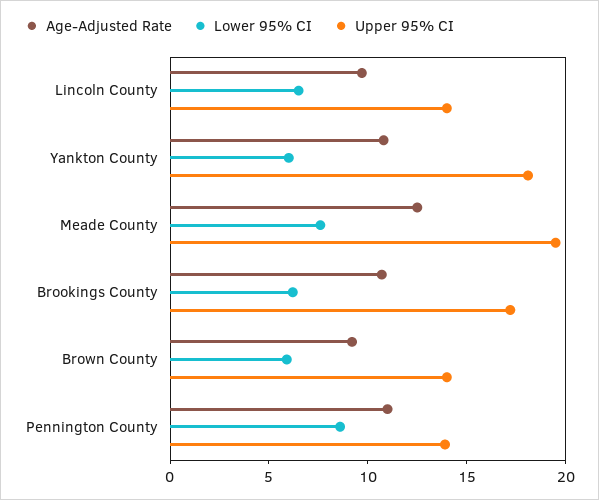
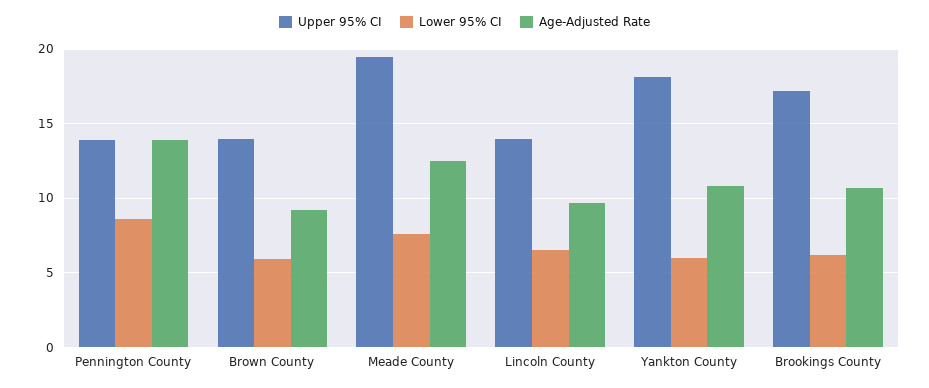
  {
    "Age-Adjusted Rate": {
      "Lincoln County": 9.5,
      "Yankton County": 11,
      "Meade County": 12.5,
      "Brookings County": 10.5,
      "Brown County": 9,
-     "Pennington County": 11
+     "Pennington County": 14
    },
    "Lower 95% CI": {
      "Lincoln County": 6.5,
      "Yankton County": 6,
      "Meade County": 7.5,
      "Brookings County": 6,
      "Brown County": 6,
      "Pennington County": 8.5
    },
    "Upper 95% CI": {
      "Lincoln County": 14,
      "Yankton County": 18,
      "Meade County": 19.5,
      "Brookings County": 17,
      "Brown County": 14,
      "Pennington County": 14
    }
  }

